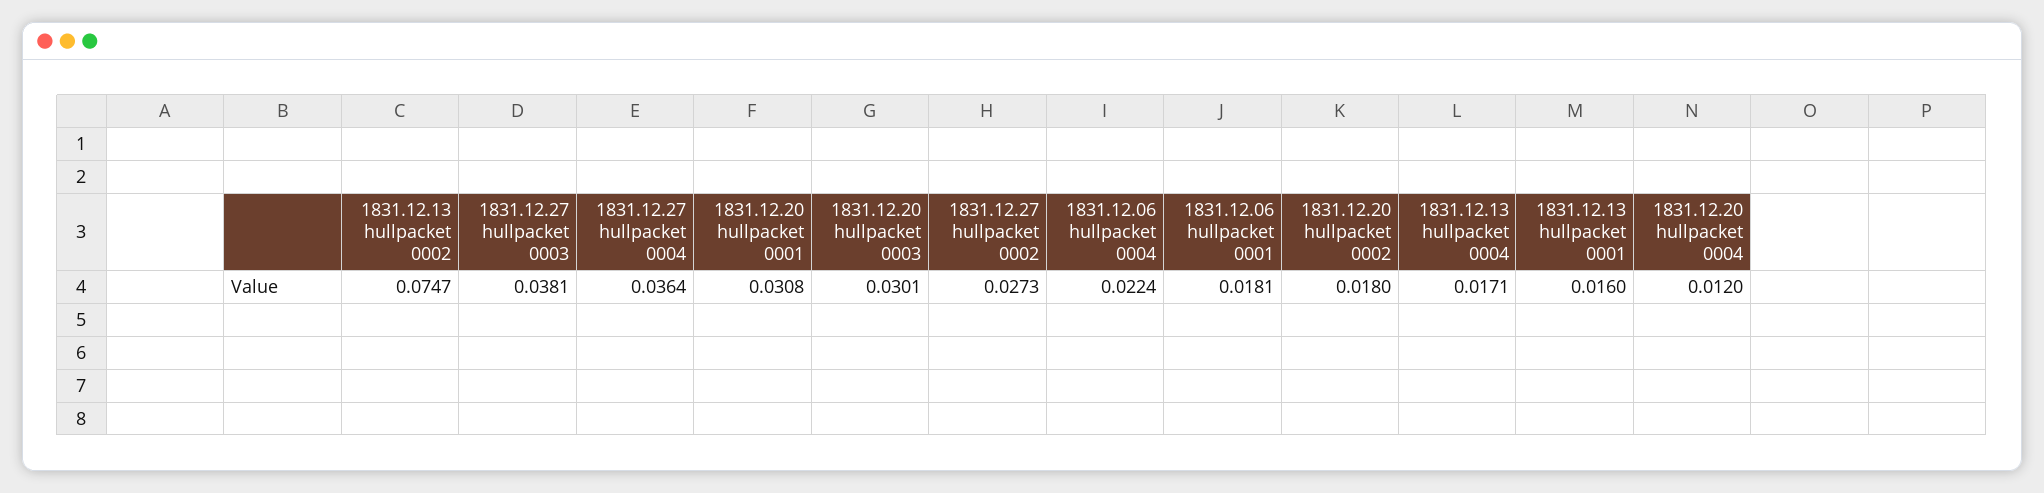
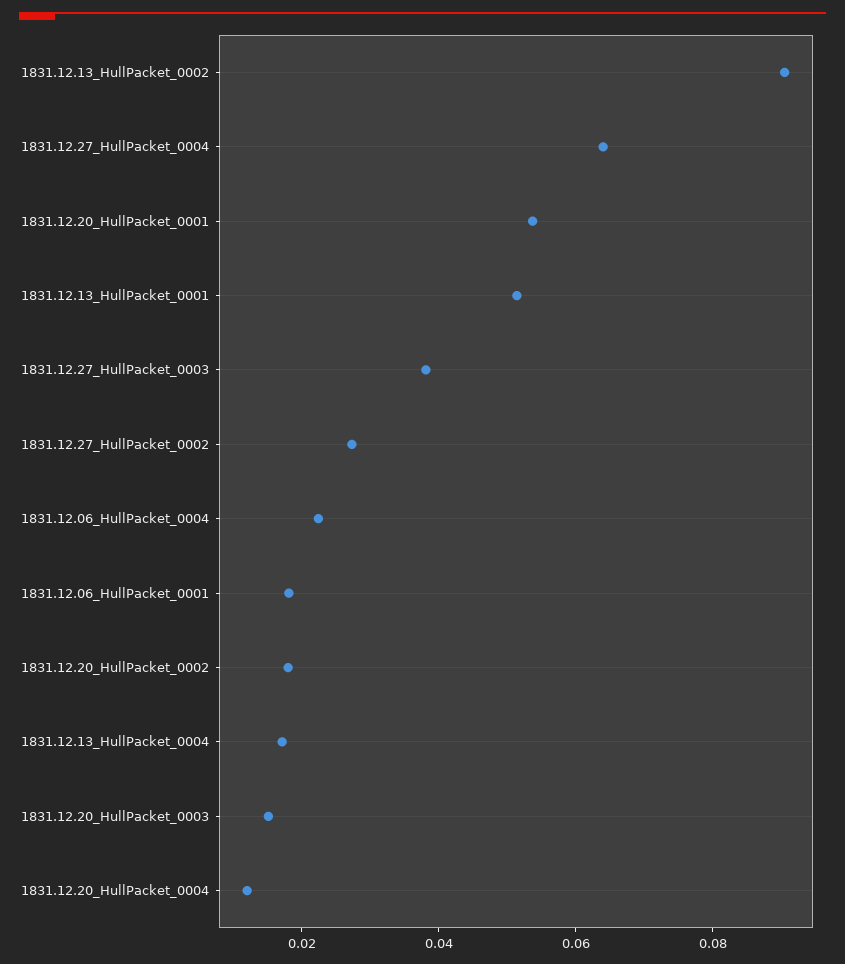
  {
-   "1831.12.13 hullpacket 0002": 0.0747,
+   "1831.12.13 hullpacket 0002": 0.09,
    "1831.12.27 hullpacket 0003": 0.0381,
-   "1831.12.27 hullpacket 0004": 0.0364,
+   "1831.12.27 hullpacket 0004": 0.065,
-   "1831.12.20 hullpacket 0001": 0.0308,
+   "1831.12.20 hullpacket 0001": 0.055,
-   "1831.12.20 hullpacket 0003": 0.0301,
+   "1831.12.20 hullpacket 0003": 0.015,
    "1831.12.27 hullpacket 0002": 0.0273,
    "1831.12.06 hullpacket 0004": 0.0224,
    "1831.12.06 hullpacket 0001": 0.0181,
    "1831.12.20 hullpacket 0002": 0.018,
    "1831.12.13 hullpacket 0004": 0.0171,
-   "1831.12.13 hullpacket 0001": 0.016,
+   "1831.12.13 hullpacket 0001": 0.05,
    "1831.12.20 hullpacket 0004": 0.012
  }

